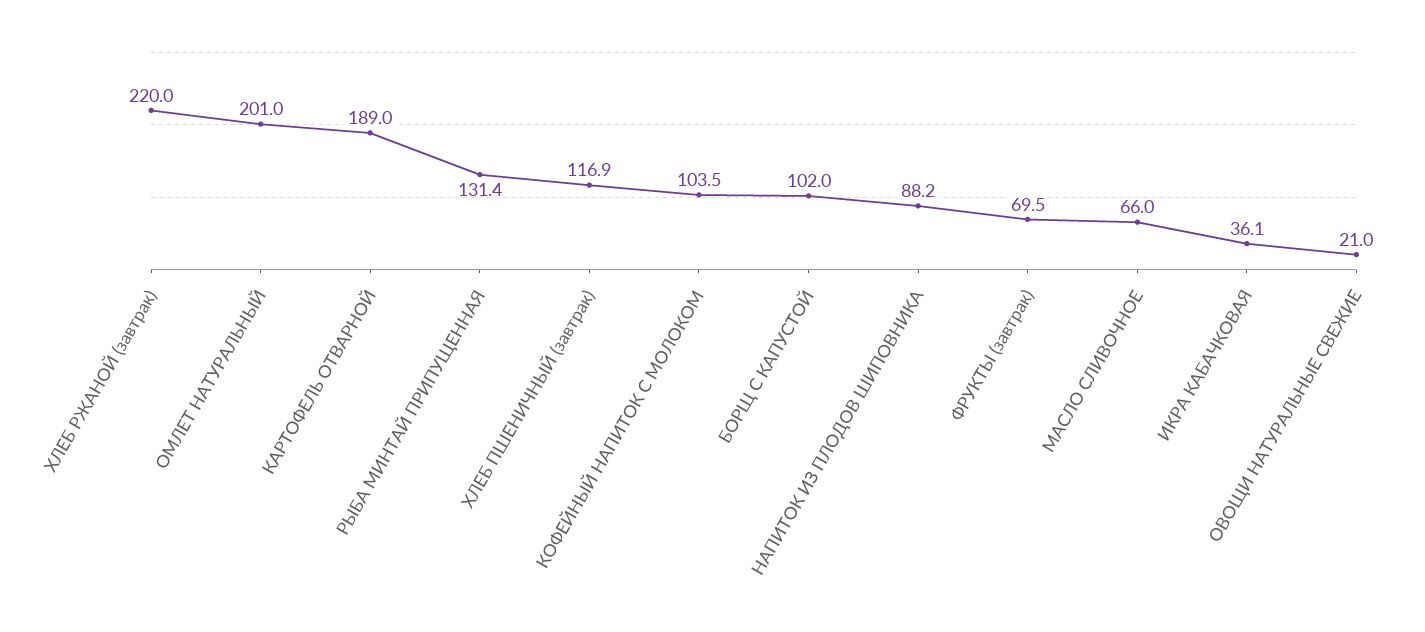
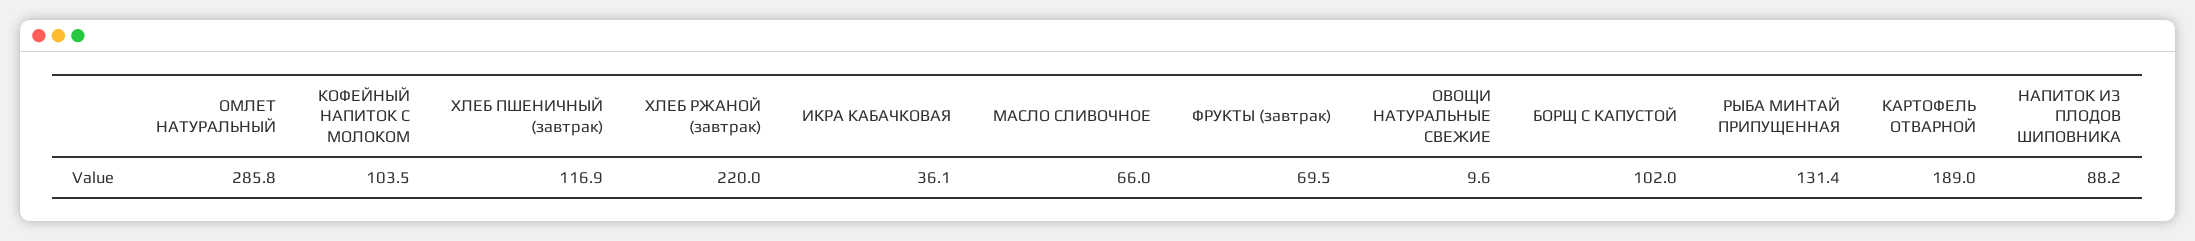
  {
    "ХЛЕБ РЖАНОЙ (завтрак)": 220,
-   "ОМЛЕТ НАТУРАЛЬНЫЙ": 201,
+   "ОМЛЕТ НАТУРАЛЬНЫЙ": 285.8,
    "КАРТОФЕЛЬ ОТВАРНОЙ": 189,
    "РЫБА МИНТАЙ ПРИПУЩЕННАЯ": 131.4,
    "ХЛЕБ ПШЕНИЧНЫЙ (завтрак)": 116.9,
    "КОФЕЙНЫЙ НАПИТОК С МОЛОКОМ": 103.5,
    "БОРЩ С КАПУСТОЙ": 102,
    "НАПИТОК ИЗ ПЛОДОВ ШИПОВНИКА": 88.2,
    "ФРУКТЫ (завтрак)": 69.5,
    "МАСЛО СЛИВОЧНОЕ": 66,
    "ИКРА КАБАЧКОВАЯ": 36.1,
-   "ОВОЩИ НАТУРАЛЬНЫЕ СВЕЖИЕ": 21
+   "ОВОЩИ НАТУРАЛЬНЫЕ СВЕЖИЕ": 9.6
  }

